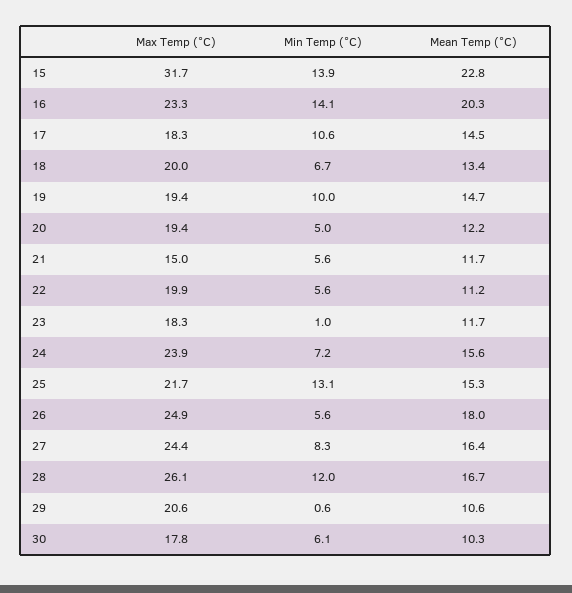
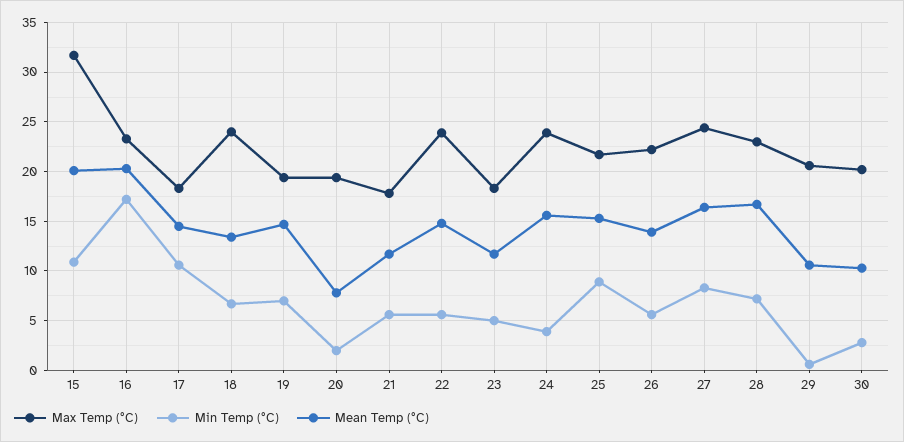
  {
    "Max Temp (°C)": {
      "15": 31.7,
      "16": 23.3,
      "17": 18.3,
-     "18": 20,
+     "18": 24,
      "19": 19.4,
      "20": 19.4,
-     "21": 15,
+     "21": 18,
-     "22": 19.9,
+     "22": 24,
      "23": 18.3,
      "24": 23.9,
      "25": 21.7,
-     "26": 24.9,
+     "26": 22,
      "27": 24.4,
-     "28": 26.1,
+     "28": 23,
      "29": 20.6,
-     "30": 17.8
+     "30": 20
    },
    "Min Temp (°C)": {
-     "15": 13.9,
+     "15": 11,
-     "16": 14.1,
+     "16": 17,
      "17": 10.6,
      "18": 6.7,
-     "19": 10,
+     "19": 7,
-     "20": 5,
+     "20": 2,
      "21": 5.6,
      "22": 5.6,
-     "23": 1,
+     "23": 5,
-     "24": 7.2,
+     "24": 4,
-     "25": 13.1,
+     "25": 9,
      "26": 5.6,
      "27": 8.3,
-     "28": 12,
+     "28": 7,
      "29": 0.6,
-     "30": 6.1
+     "30": 3
    },
    "Mean Temp (°C)": {
-     "15": 22.8,
+     "15": 20,
      "16": 20.3,
      "17": 14.5,
      "18": 13.4,
      "19": 14.7,
-     "20": 12.2,
+     "20": 8,
      "21": 11.7,
-     "22": 11.2,
+     "22": 15,
      "23": 11.7,
      "24": 15.6,
      "25": 15.3,
-     "26": 18,
+     "26": 14,
      "27": 16.4,
      "28": 16.7,
      "29": 10.6,
      "30": 10.3
    }
  }

